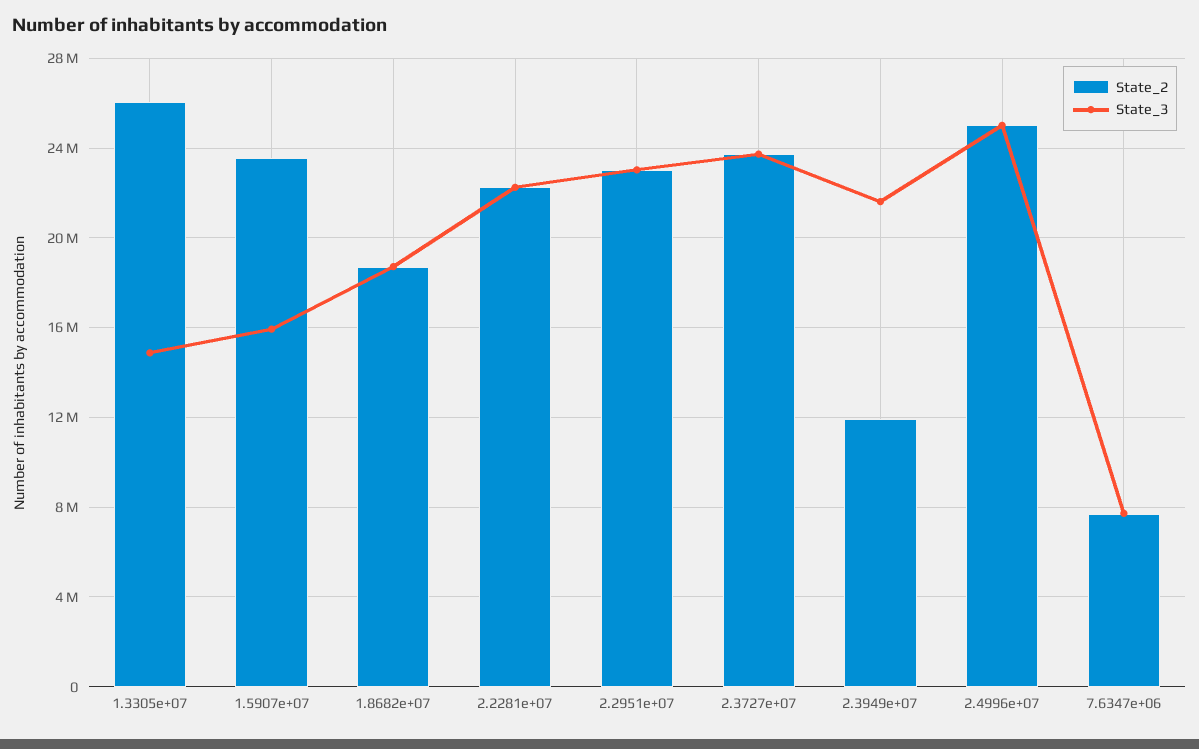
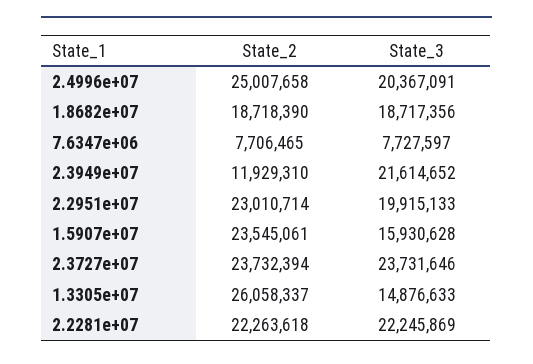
  {
    "State_2": {
      "1.3305e+07": 26058337,
      "1.5907e+07": 23545061,
      "1.8682e+07": 18718390,
      "2.2281e+07": 22263618,
      "2.2951e+07": 23010714,
      "2.3727e+07": 23732394,
      "2.3949e+07": 11929310,
      "2.4996e+07": 25007658,
      "7.6347e+06": 7706465
    },
    "State_3": {
      "1.3305e+07": 14876633,
      "1.5907e+07": 15930628,
      "1.8682e+07": 18717356,
      "2.2281e+07": 22245869,
-     "2.2951e+07": 23000000,
+     "2.2951e+07": 19915133,
      "2.3727e+07": 23731646,
      "2.3949e+07": 21614652,
-     "2.4996e+07": 25000000,
+     "2.4996e+07": 20367091,
      "7.6347e+06": 7727597
    }
  }

